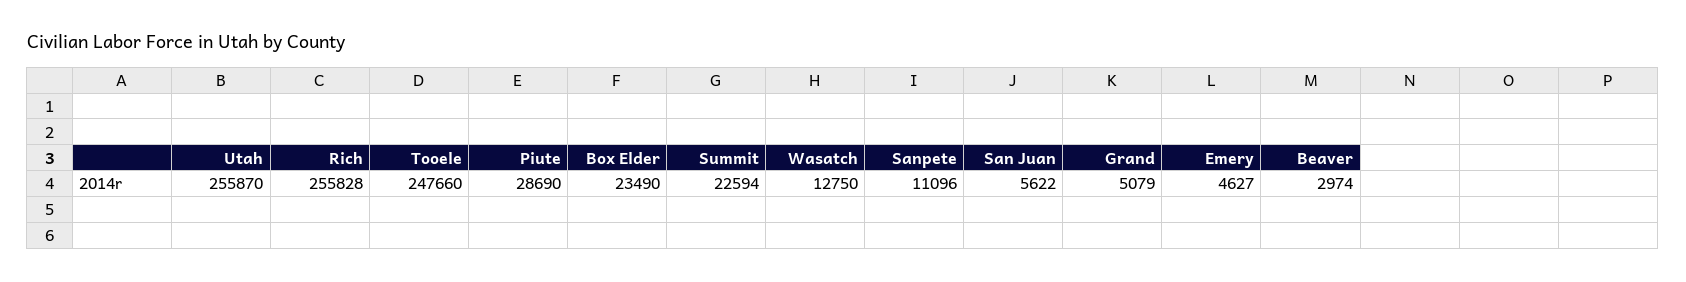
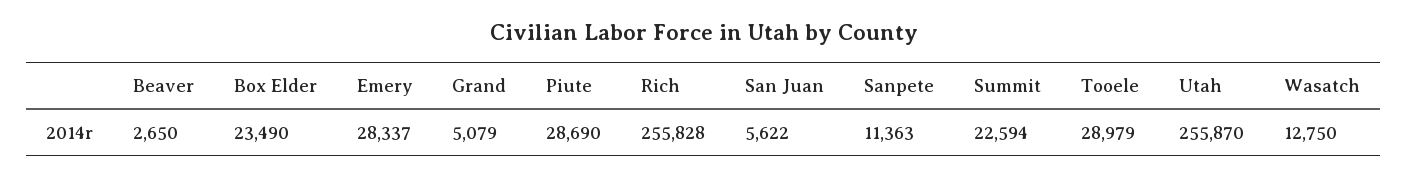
  {
    "Utah": 255870,
    "Rich": 255828,
-   "Tooele": 247660,
+   "Tooele": 28979,
    "Piute": 28690,
    "Box Elder": 23490,
    "Summit": 22594,
    "Wasatch": 12750,
-   "Sanpete": 11096,
+   "Sanpete": 11363,
    "San Juan": 5622,
    "Grand": 5079,
-   "Emery": 4627,
+   "Emery": 28337,
-   "Beaver": 2974
+   "Beaver": 2650
  }

